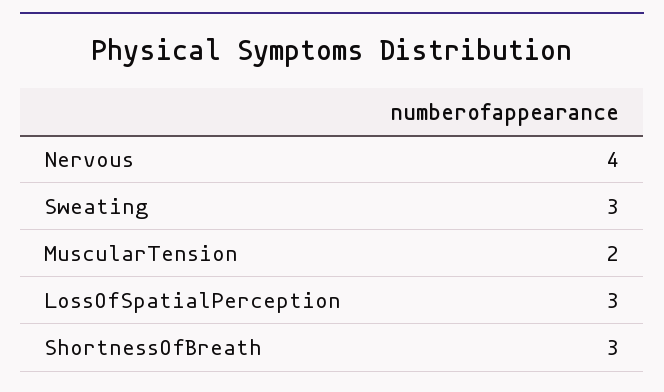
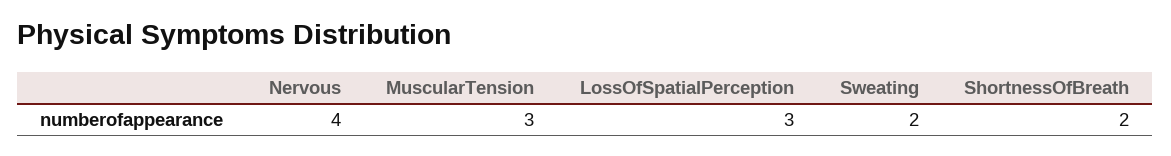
  {
    "Nervous": 4,
-   "Sweating": 3,
+   "Sweating": 2,
-   "MuscularTension": 2,
+   "MuscularTension": 3,
    "LossOfSpatialPerception": 3,
-   "ShortnessOfBreath": 3
+   "ShortnessOfBreath": 2
  }

